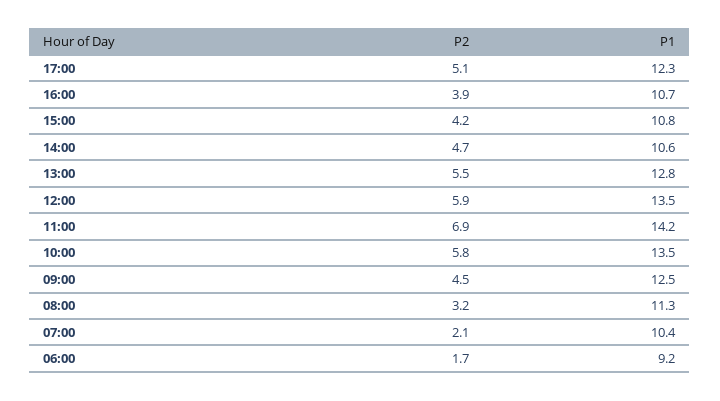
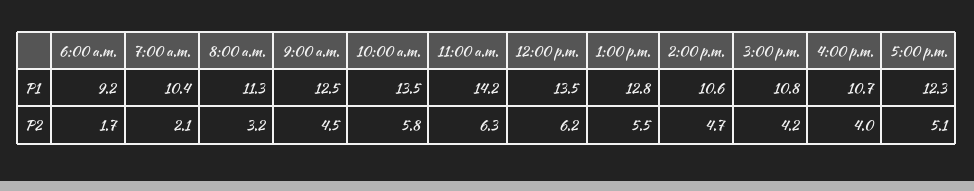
  {
    "P2": {
      "17:00": 5.1,
-     "16:00": 3.9,
+     "16:00": 4,
      "15:00": 4.2,
      "14:00": 4.7,
      "13:00": 5.5,
-     "12:00": 5.9,
+     "12:00": 6.2,
-     "11:00": 6.9,
+     "11:00": 6.3,
      "10:00": 5.8,
      "09:00": 4.5,
      "08:00": 3.2,
      "07:00": 2.1,
      "06:00": 1.7
    },
    "P1": {
      "17:00": 12.3,
      "16:00": 10.7,
      "15:00": 10.8,
      "14:00": 10.6,
      "13:00": 12.8,
      "12:00": 13.5,
      "11:00": 14.2,
      "10:00": 13.5,
      "09:00": 12.5,
      "08:00": 11.3,
      "07:00": 10.4,
      "06:00": 9.2
    }
  }

